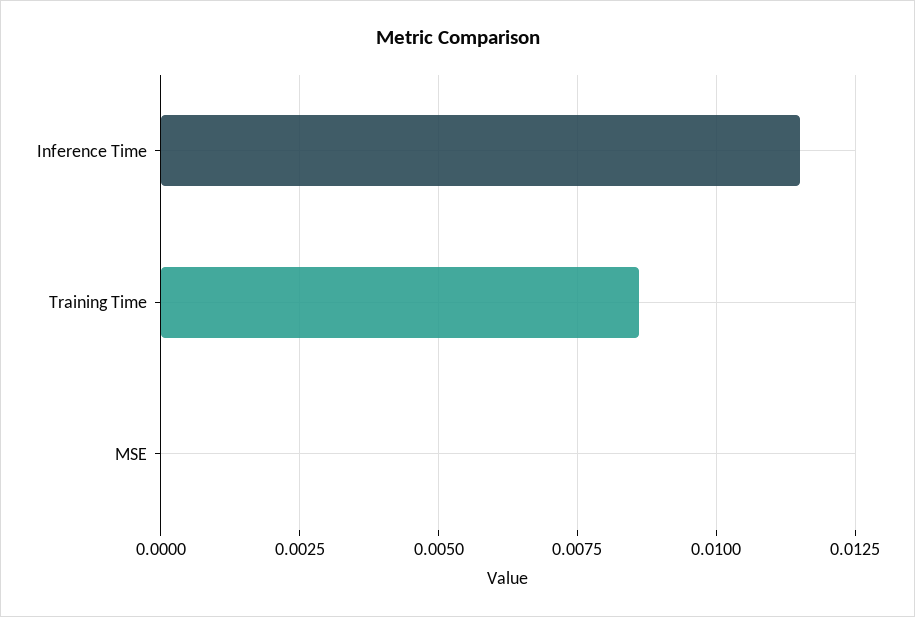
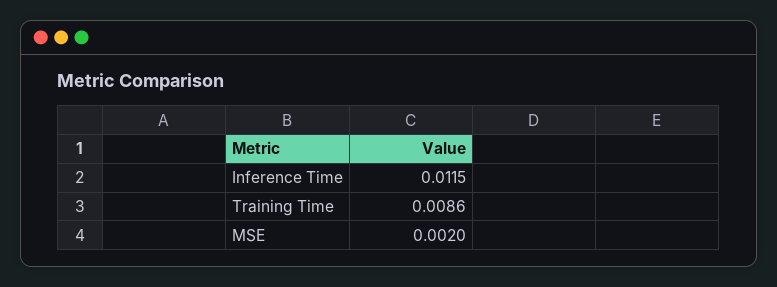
  {
    "Inference Time": 0.0115,
    "Training Time": 0.0086,
-   "MSE": 0
+   "MSE": 0.002
  }

